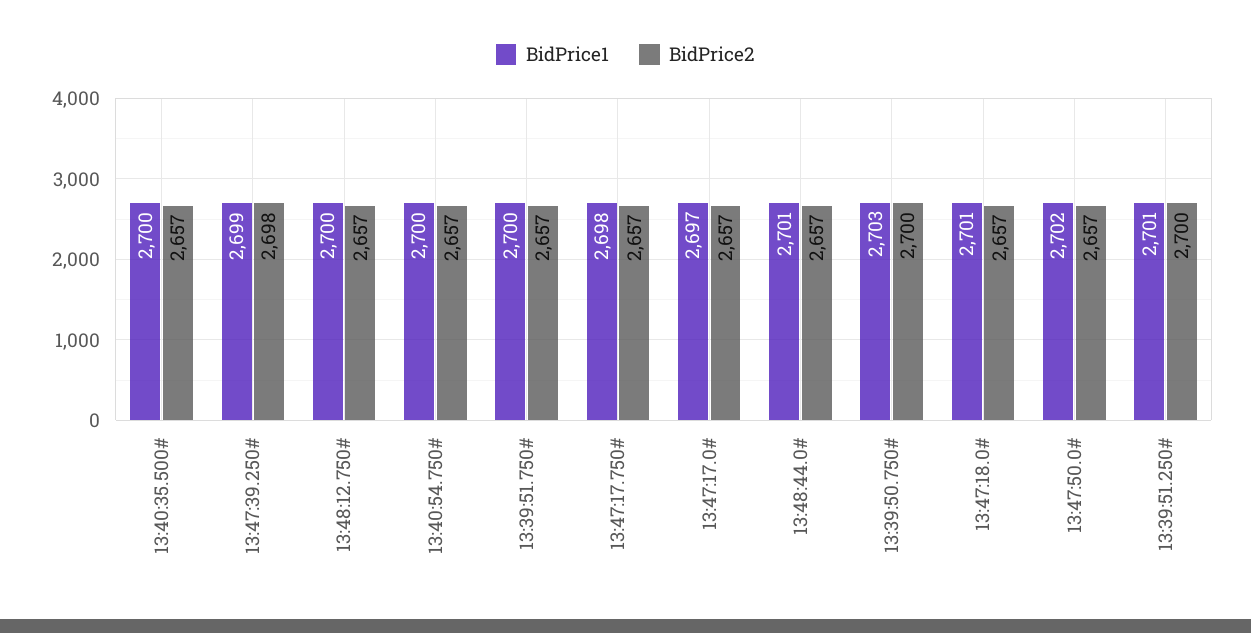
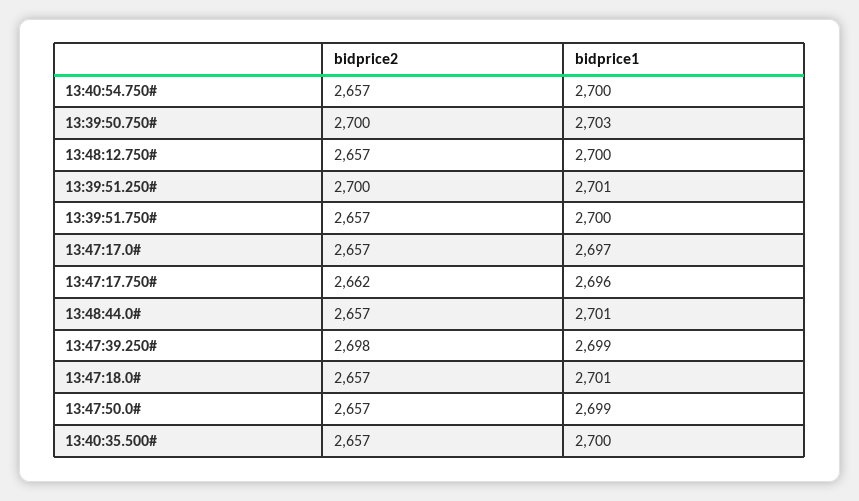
  {
    "BidPrice1": {
      "13:40:35.500#": 2700,
      "13:47:39.250#": 2699,
      "13:48:12.750#": 2700,
      "13:40:54.750#": 2700,
      "13:39:51.750#": 2700,
-     "13:47:17.750#": 2698,
+     "13:47:17.750#": 2696,
      "13:47:17.0#": 2697,
      "13:48:44.0#": 2701,
      "13:39:50.750#": 2703,
      "13:47:18.0#": 2701,
-     "13:47:50.0#": 2702,
+     "13:47:50.0#": 2699,
      "13:39:51.250#": 2701
    },
    "BidPrice2": {
      "13:40:35.500#": 2657,
      "13:47:39.250#": 2698,
      "13:48:12.750#": 2657,
      "13:40:54.750#": 2657,
      "13:39:51.750#": 2657,
-     "13:47:17.750#": 2657,
+     "13:47:17.750#": 2662,
      "13:47:17.0#": 2657,
      "13:48:44.0#": 2657,
      "13:39:50.750#": 2700,
      "13:47:18.0#": 2657,
      "13:47:50.0#": 2657,
      "13:39:51.250#": 2700
    }
  }

